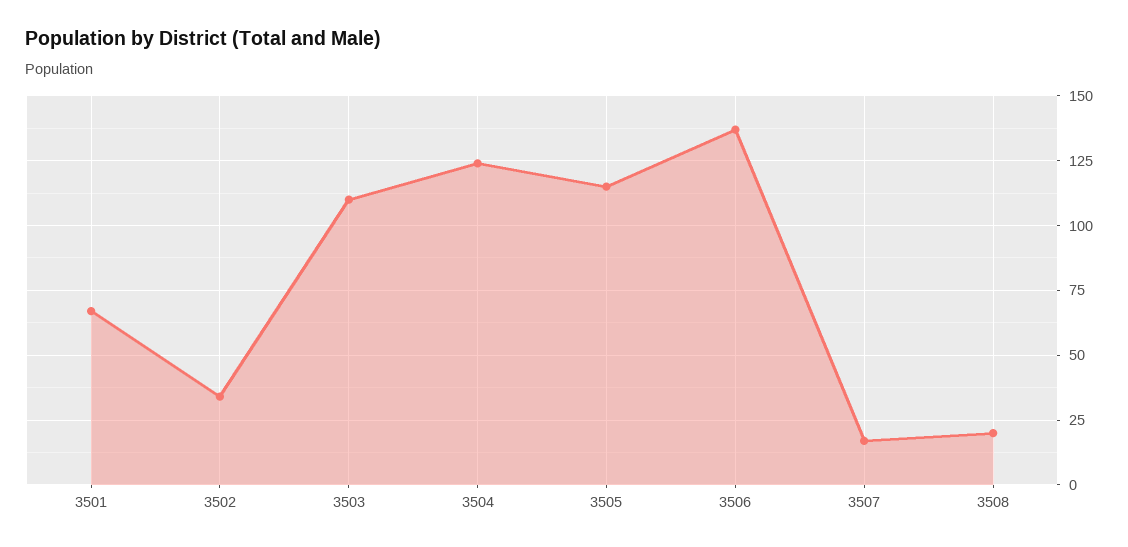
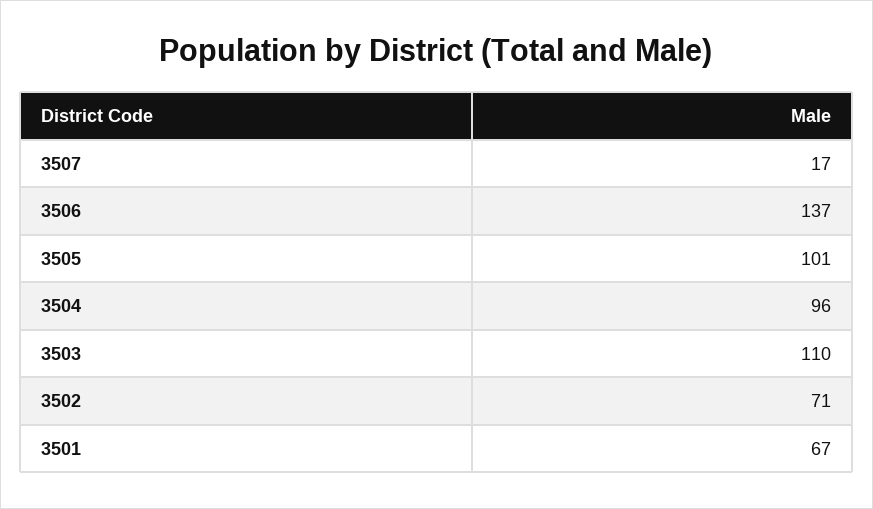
  {
    "3501": 67,
-   "3502": 35,
+   "3502": 71,
    "3503": 110,
-   "3504": 125,
+   "3504": 96,
-   "3505": 115,
+   "3505": 101,
    "3506": 137,
-   "3507": 17,
+   "3507": 17
-   "3508": 20
  }

